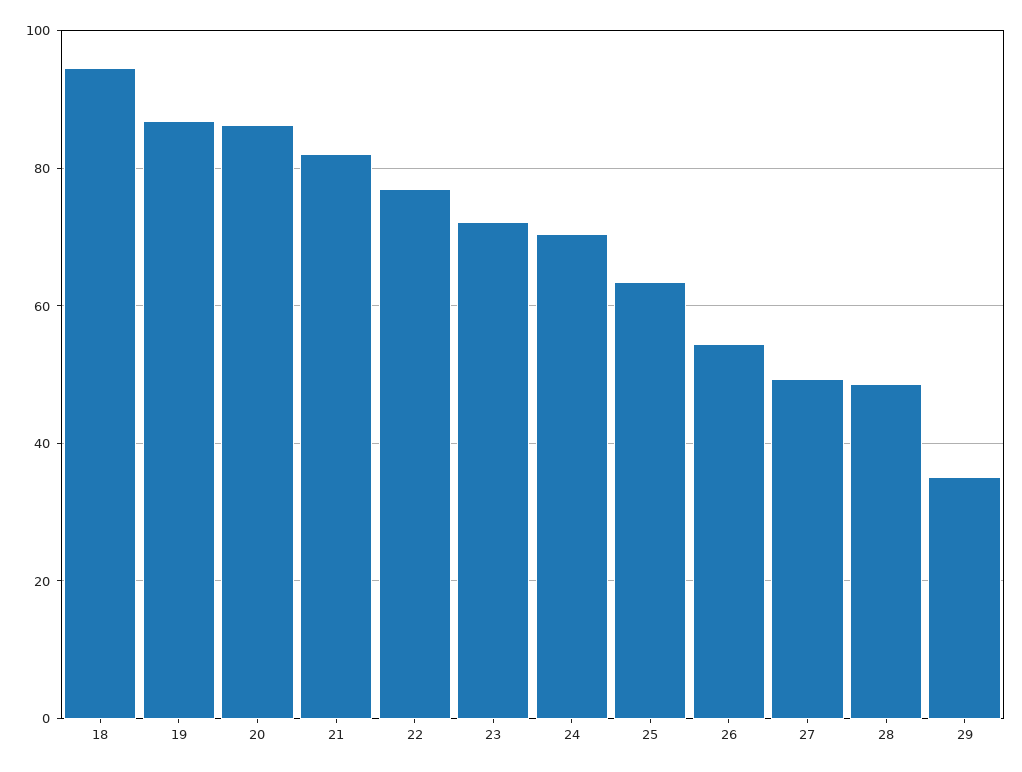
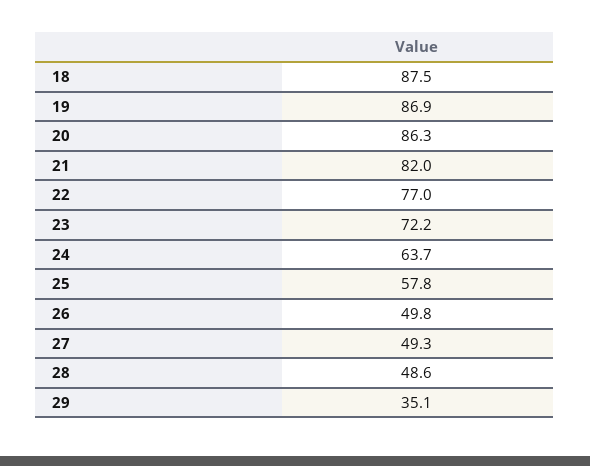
  {
-   "18": 94,
+   "18": 87.5,
    "19": 86.9,
    "20": 86.3,
    "21": 82,
    "22": 77,
    "23": 72.2,
-   "24": 70,
+   "24": 63.7,
-   "25": 64,
+   "25": 57.8,
-   "26": 54,
+   "26": 49.8,
    "27": 49.3,
    "28": 48.6,
    "29": 35.1
  }

